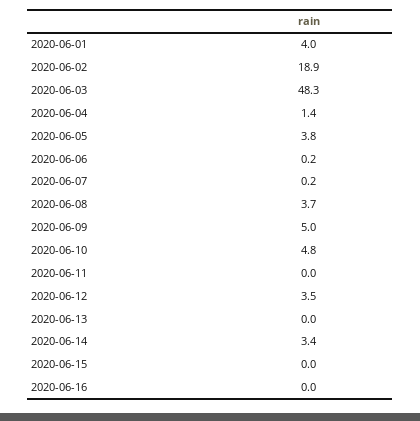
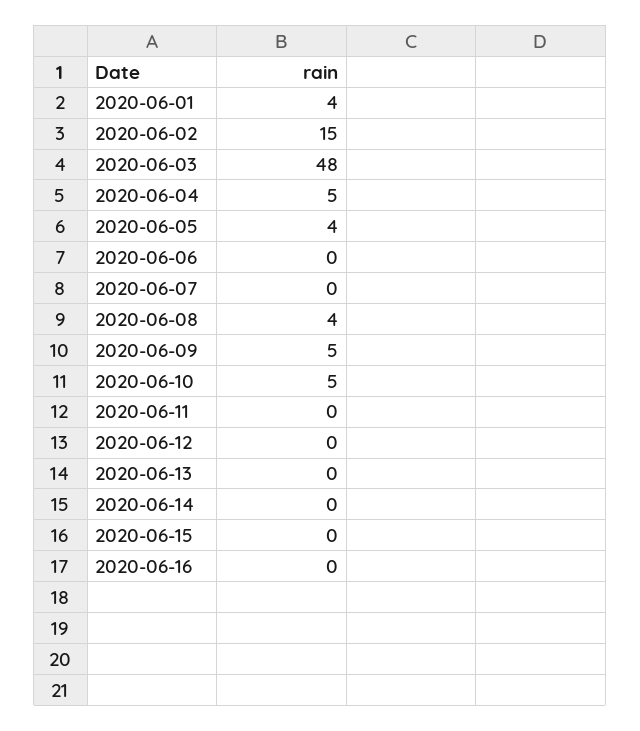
  {
    "2020-06-01": 4,
-   "2020-06-02": 18.9,
+   "2020-06-02": 15,
    "2020-06-03": 48.3,
-   "2020-06-04": 1.4,
+   "2020-06-04": 5,
    "2020-06-05": 3.8,
    "2020-06-06": 0.2,
    "2020-06-07": 0.2,
    "2020-06-08": 3.7,
    "2020-06-09": 5,
    "2020-06-10": 4.8,
    "2020-06-11": 0,
-   "2020-06-12": 3.5,
+   "2020-06-12": 0,
    "2020-06-13": 0,
-   "2020-06-14": 3.4,
+   "2020-06-14": 0,
    "2020-06-15": 0,
    "2020-06-16": 0
  }

